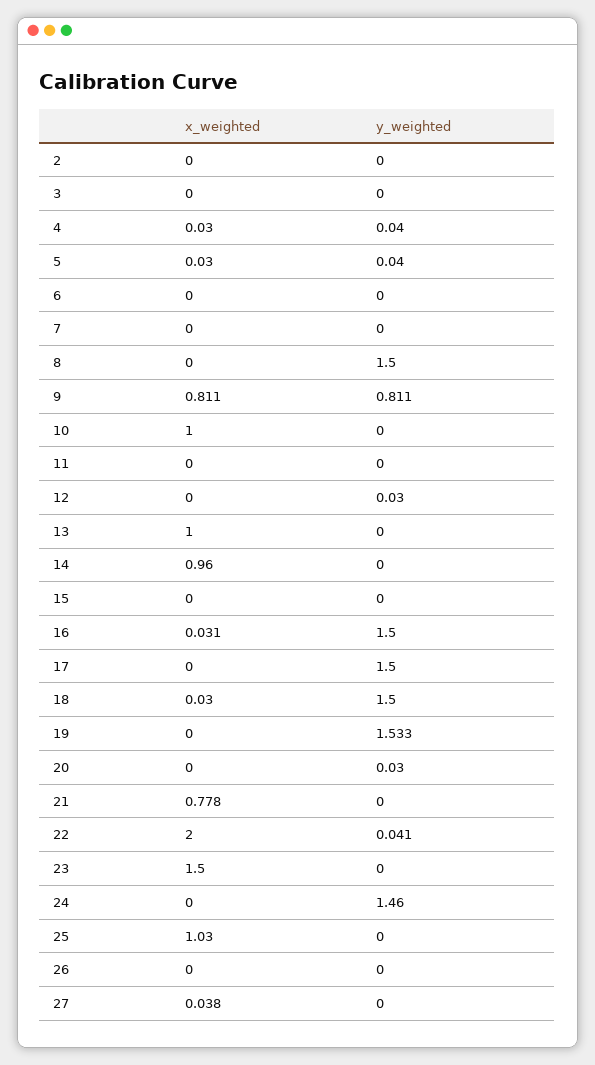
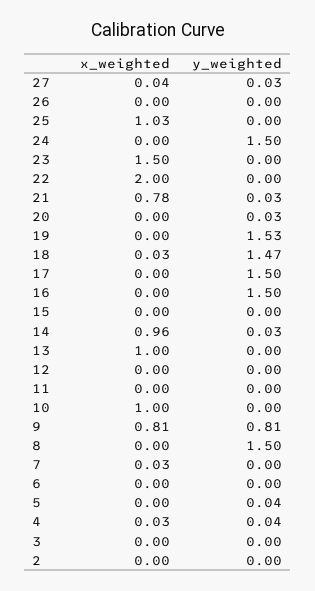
  {
    "x_weighted": {
      "2": 0,
      "3": 0,
      "4": 0.03,
-     "5": 0.03,
+     "5": 0,
      "6": 0,
-     "7": 0,
+     "7": 0.03,
      "8": 0,
      "9": 0.811,
      "10": 1,
      "11": 0,
      "12": 0,
      "13": 1,
      "14": 0.96,
      "15": 0,
-     "16": 0.031,
+     "16": 0,
      "17": 0,
      "18": 0.03,
      "19": 0,
      "20": 0,
      "21": 0.778,
      "22": 2,
      "23": 1.5,
      "24": 0,
      "25": 1.03,
      "26": 0,
      "27": 0.038
    },
    "y_weighted": {
      "2": 0,
      "3": 0,
      "4": 0.04,
      "5": 0.04,
      "6": 0,
      "7": 0,
      "8": 1.5,
      "9": 0.811,
      "10": 0,
      "11": 0,
-     "12": 0.03,
+     "12": 0,
      "13": 0,
-     "14": 0,
+     "14": 0.03,
      "15": 0,
      "16": 1.5,
      "17": 1.5,
-     "18": 1.5,
+     "18": 1.47,
      "19": 1.533,
      "20": 0.03,
-     "21": 0,
+     "21": 0.03,
-     "22": 0.041,
+     "22": 0,
      "23": 0,
-     "24": 1.46,
+     "24": 1.5,
      "25": 0,
      "26": 0,
-     "27": 0
+     "27": 0.03
    }
  }

